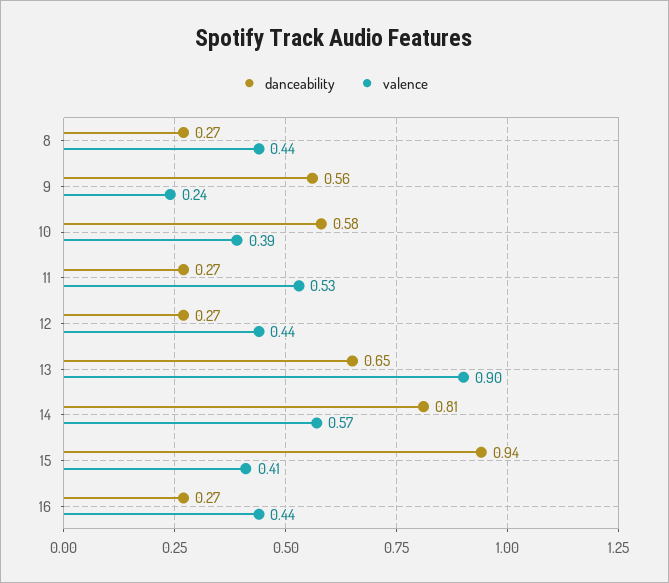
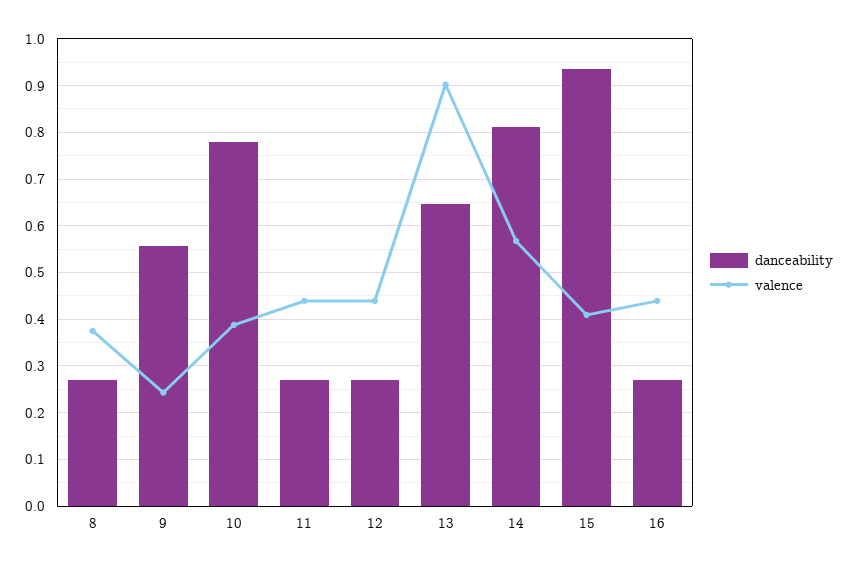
  {
    "danceability": {
      "8": 0.27,
      "9": 0.56,
-     "10": 0.58,
+     "10": 0.78,
      "11": 0.27,
      "12": 0.27,
      "13": 0.65,
      "14": 0.81,
      "15": 0.94,
      "16": 0.27
    },
    "valence": {
-     "8": 0.44,
+     "8": 0.38,
      "9": 0.24,
      "10": 0.39,
-     "11": 0.53,
+     "11": 0.44,
      "12": 0.44,
      "13": 0.9,
      "14": 0.57,
      "15": 0.41,
      "16": 0.44
    }
  }

